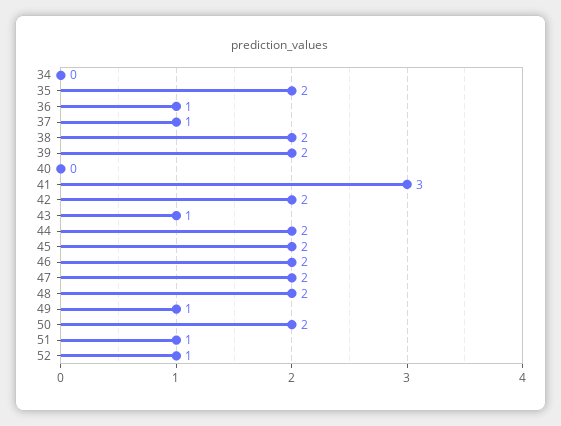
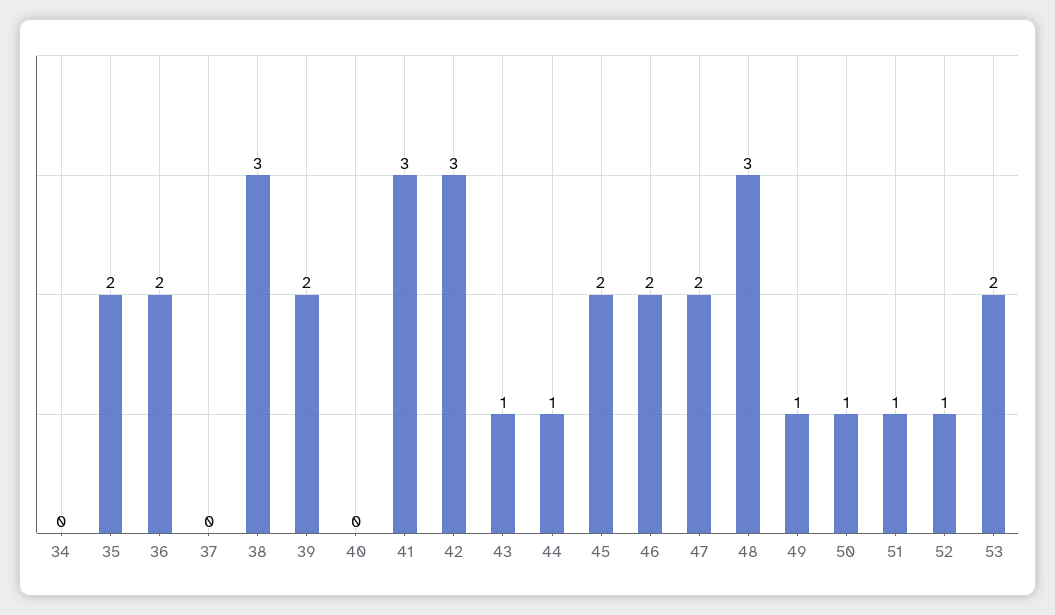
  {
    "34": 0,
    "35": 2,
-   "36": 1,
+   "36": 2,
-   "37": 1,
+   "37": 0,
-   "38": 2,
+   "38": 3,
    "39": 2,
    "40": 0,
    "41": 3,
-   "42": 2,
+   "42": 3,
    "43": 1,
-   "44": 2,
+   "44": 1,
    "45": 2,
    "46": 2,
    "47": 2,
-   "48": 2,
+   "48": 3,
    "49": 1,
-   "50": 2,
+   "50": 1,
    "51": 1,
-   "52": 1
+   "52": 1,
+   "53": 2
  }

